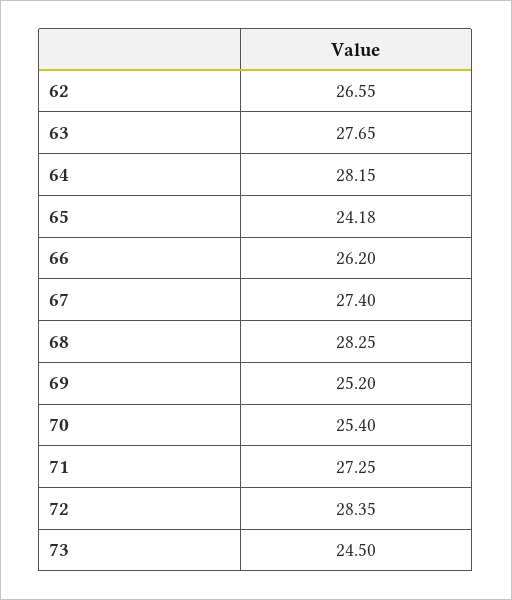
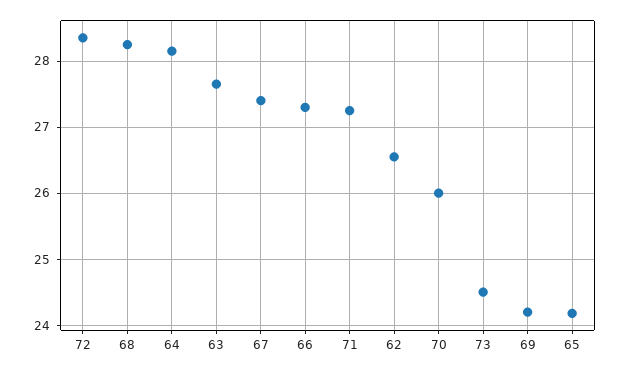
  {
    "62": 26.55,
    "63": 27.65,
    "64": 28.15,
    "65": 24.18,
-   "66": 26.2,
+   "66": 27.3,
    "67": 27.4,
    "68": 28.25,
-   "69": 25.2,
+   "69": 24.2,
-   "70": 25.4,
+   "70": 26,
    "71": 27.25,
    "72": 28.35,
    "73": 24.5
  }

